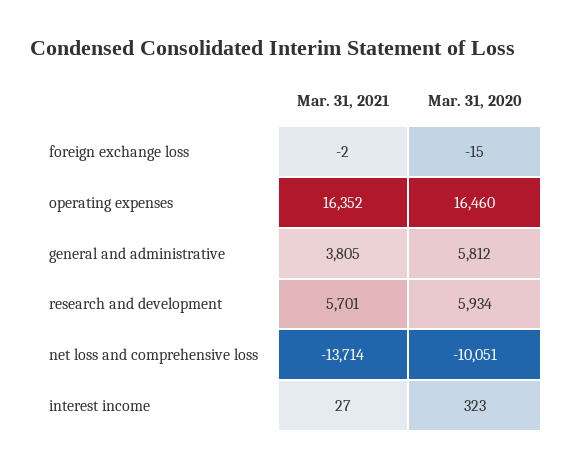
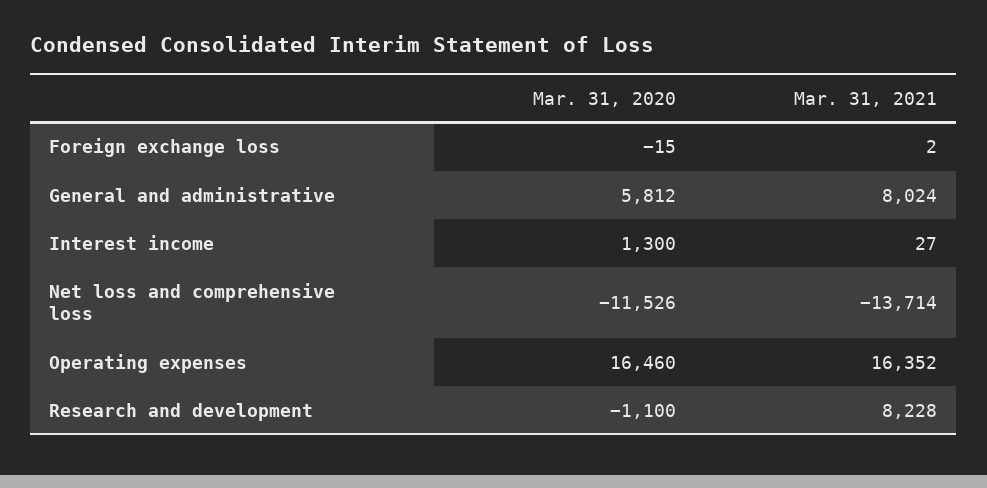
  {
    "Mar. 31, 2021": {
-     "foreign exchange loss": -2,
+     "foreign exchange loss": 2,
      "operating expenses": 16352,
-     "general and administrative": 3805,
+     "general and administrative": 8024,
-     "research and development": 5701,
+     "research and development": 8228,
      "net loss and comprehensive loss": -13714,
      "interest income": 27
    },
    "Mar. 31, 2020": {
      "foreign exchange loss": -15,
      "operating expenses": 16460,
      "general and administrative": 5812,
-     "research and development": 5934,
+     "research and development": -1100,
-     "net loss and comprehensive loss": -10051,
+     "net loss and comprehensive loss": -11526,
-     "interest income": 323
+     "interest income": 1300
    }
  }

